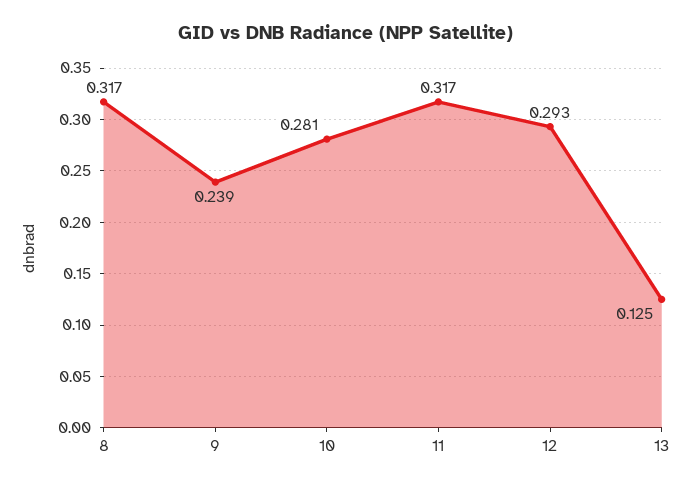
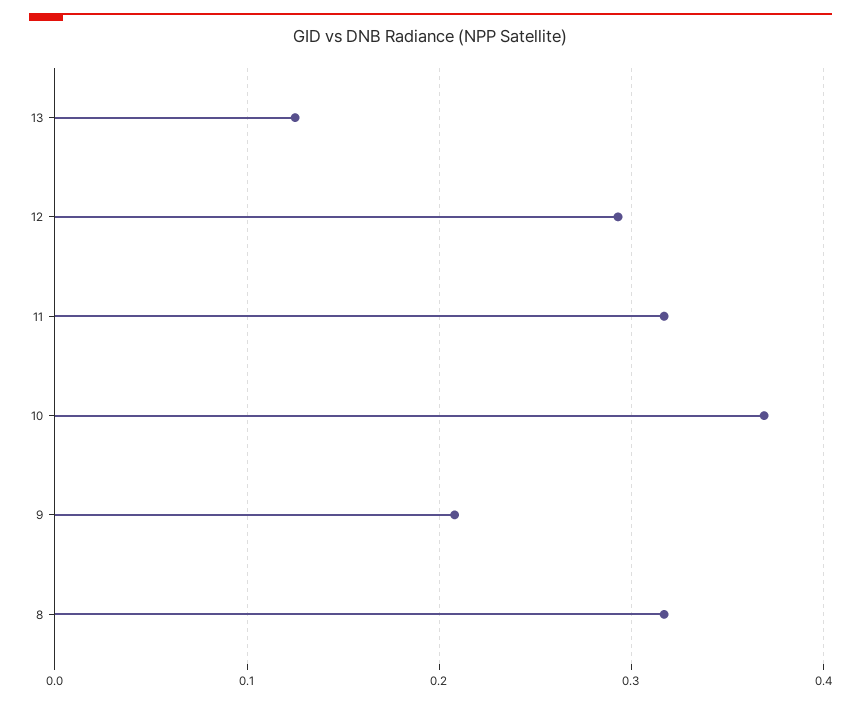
  {
    "8": 0.317,
-   "9": 0.239,
+   "9": 0.21,
-   "10": 0.281,
+   "10": 0.37,
    "11": 0.317,
    "12": 0.293,
    "13": 0.125
  }

